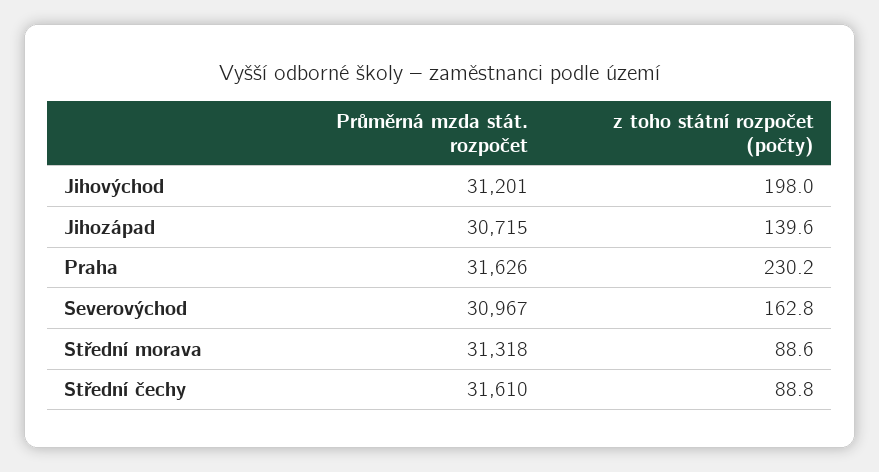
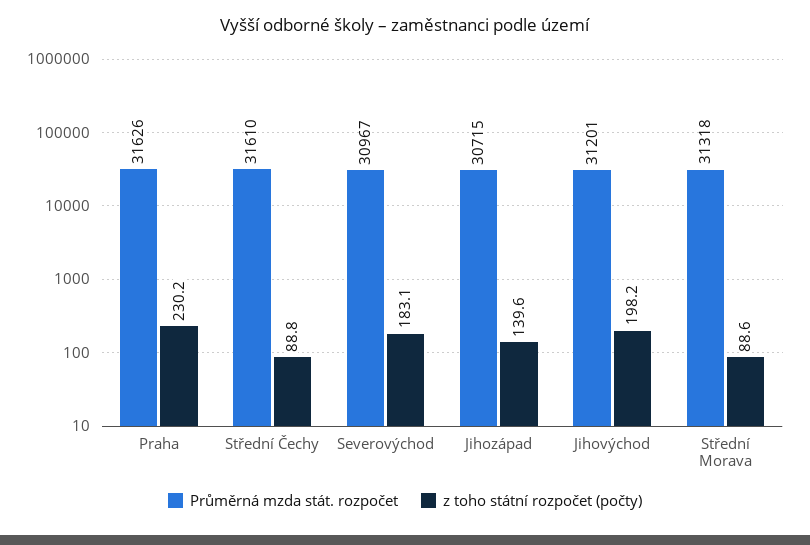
  {
    "Průměrná mzda stát. rozpočet": {
      "Jihovýchod": 31201,
      "Jihozápad": 30715,
      "Praha": 31626,
      "Severovýchod": 30967,
      "Střední morava": 31318,
      "Střední čechy": 31610
    },
    "z toho státní rozpočet (počty)": {
-     "Jihovýchod": 198,
+     "Jihovýchod": 198.2,
      "Jihozápad": 139.6,
      "Praha": 230.2,
-     "Severovýchod": 162.8,
+     "Severovýchod": 183.1,
      "Střední morava": 88.6,
      "Střední čechy": 88.8
    }
  }

